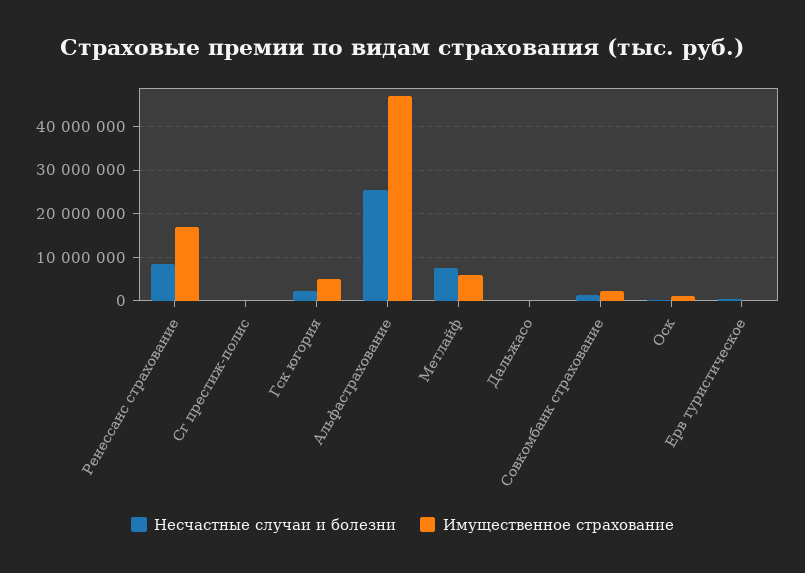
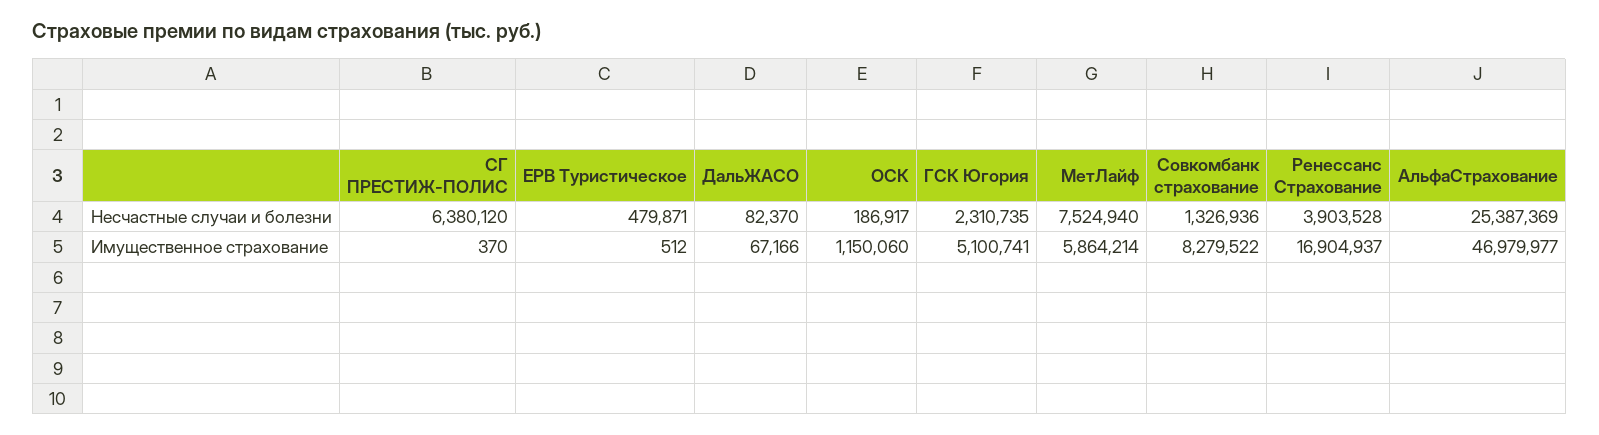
  {
    "Несчастные случаи и болезни": {
-     "Ренессанс страхование": 8000000,
+     "Ренессанс страхование": 3903528,
-     "Сг престиж-полис": 0,
+     "Сг престиж-полис": 6380120,
      "Гск югория": 2310735,
      "Альфастрахование": 25387369,
      "Метлайф": 7524940,
      "Дальжасо": 82370,
      "Совкомбанк страхование": 1326936,
      "Оск": 186917,
      "Ерв туристическое": 479871
    },
    "Имущественное страхование": {
      "Ренессанс страхование": 16904937,
      "Сг престиж-полис": 370,
      "Гск югория": 5100741,
      "Альфастрахование": 46979977,
      "Метлайф": 5864214,
      "Дальжасо": 67166,
-     "Совкомбанк страхование": 2000000,
+     "Совкомбанк страхование": 8279522,
      "Оск": 1150060,
      "Ерв туристическое": 512
    }
  }

